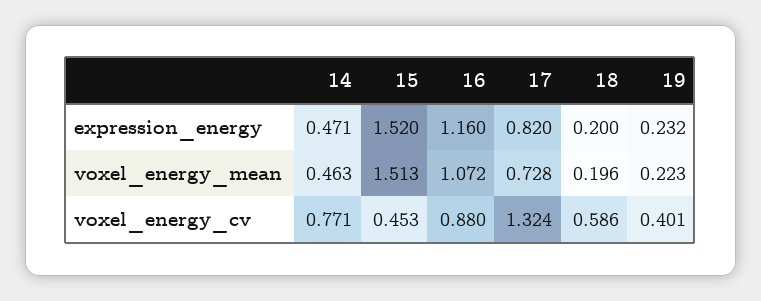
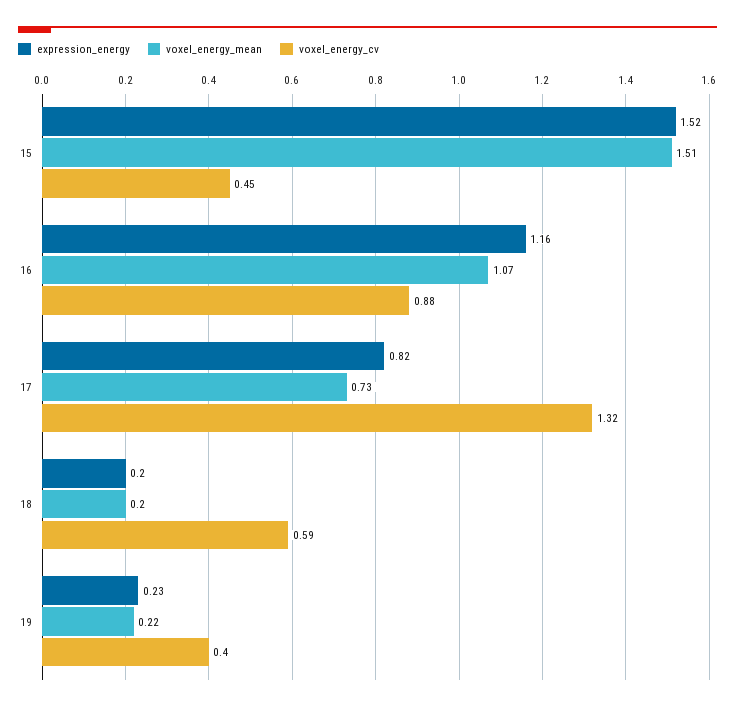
  {
    "expression_energy": {
-     "14": 0.471,
      "15": 1.52,
      "16": 1.16,
      "17": 0.82,
      "18": 0.2,
      "19": 0.232
    },
    "voxel_energy_mean": {
-     "14": 0.463,
      "15": 1.513,
      "16": 1.072,
      "17": 0.728,
      "18": 0.196,
      "19": 0.223
    },
    "voxel_energy_cv": {
-     "14": 0.771,
      "15": 0.453,
      "16": 0.88,
      "17": 1.324,
      "18": 0.586,
      "19": 0.401
    }
  }

